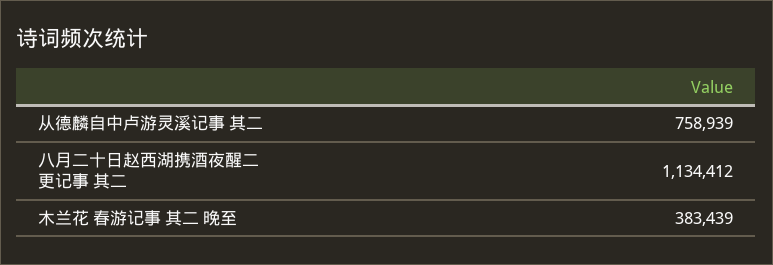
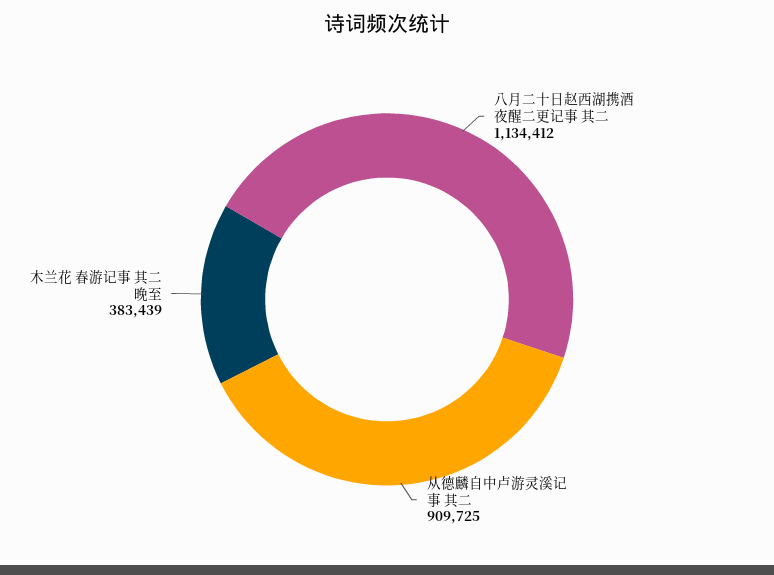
  {
-   "从德麟自中卢游灵溪记事 其二": 758939,
+   "从德麟自中卢游灵溪记事 其二": 909725,
    "八月二十日赵西湖携酒夜醒二更记事 其二": 1134412,
    "木兰花 春游记事 其二 晚至": 383439
  }

